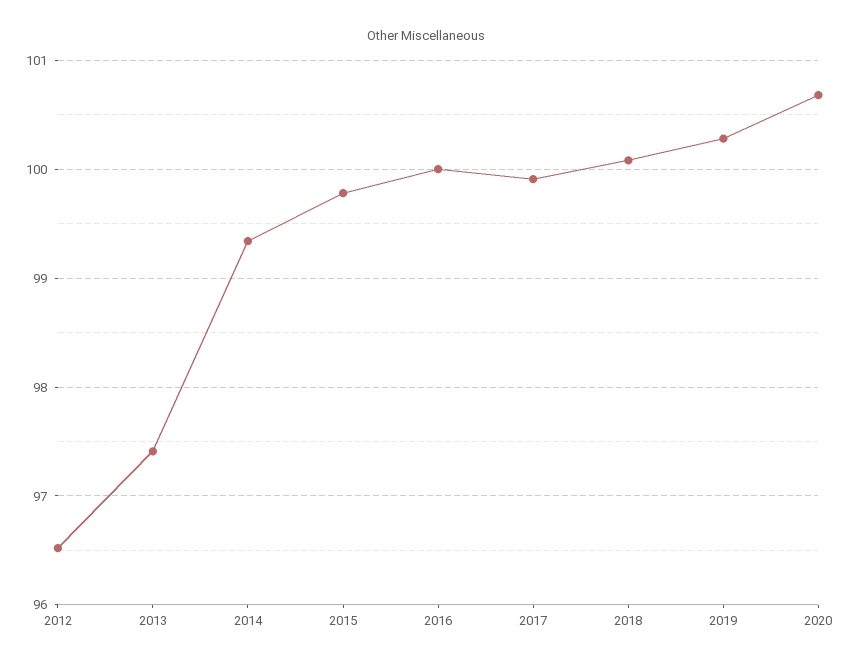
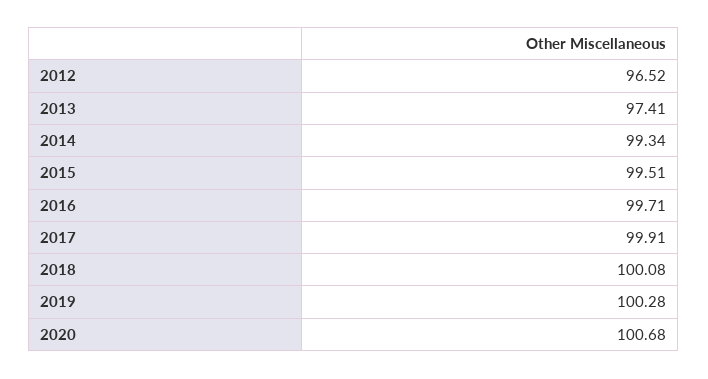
  {
    "2012": 96.52,
    "2013": 97.41,
    "2014": 99.34,
-   "2015": 99.8,
+   "2015": 99.51,
-   "2016": 100,
+   "2016": 99.71,
    "2017": 99.91,
    "2018": 100.08,
    "2019": 100.28,
    "2020": 100.68
  }

